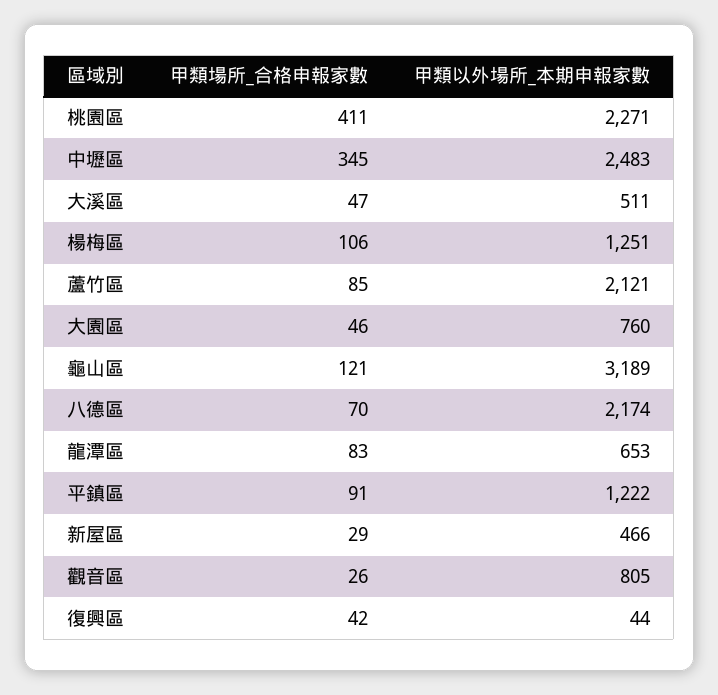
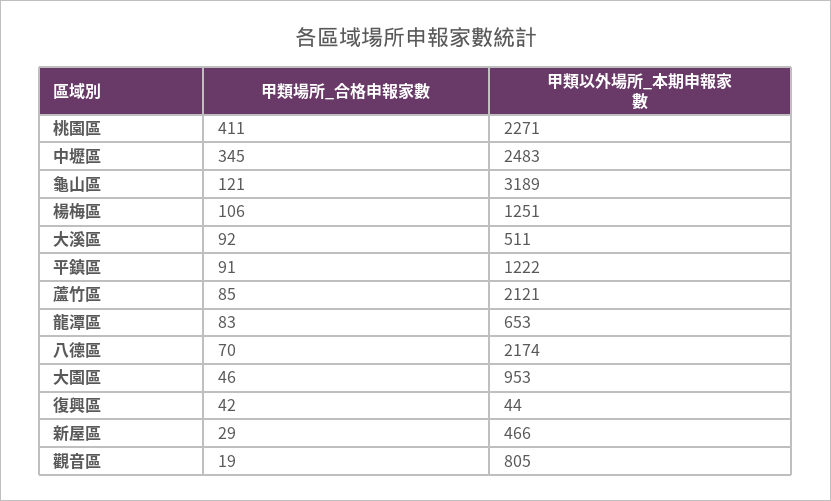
  {
    "甲類場所_合格申報家數": {
      "桃園區": 411,
      "中壢區": 345,
-     "大溪區": 47,
+     "大溪區": 92,
      "楊梅區": 106,
      "蘆竹區": 85,
      "大園區": 46,
      "龜山區": 121,
      "八德區": 70,
      "龍潭區": 83,
      "平鎮區": 91,
      "新屋區": 29,
-     "觀音區": 26,
+     "觀音區": 19,
      "復興區": 42
    },
    "甲類以外場所_本期申報家數": {
      "桃園區": 2271,
      "中壢區": 2483,
      "大溪區": 511,
      "楊梅區": 1251,
      "蘆竹區": 2121,
-     "大園區": 760,
+     "大園區": 953,
      "龜山區": 3189,
      "八德區": 2174,
      "龍潭區": 653,
      "平鎮區": 1222,
      "新屋區": 466,
      "觀音區": 805,
      "復興區": 44
    }
  }

